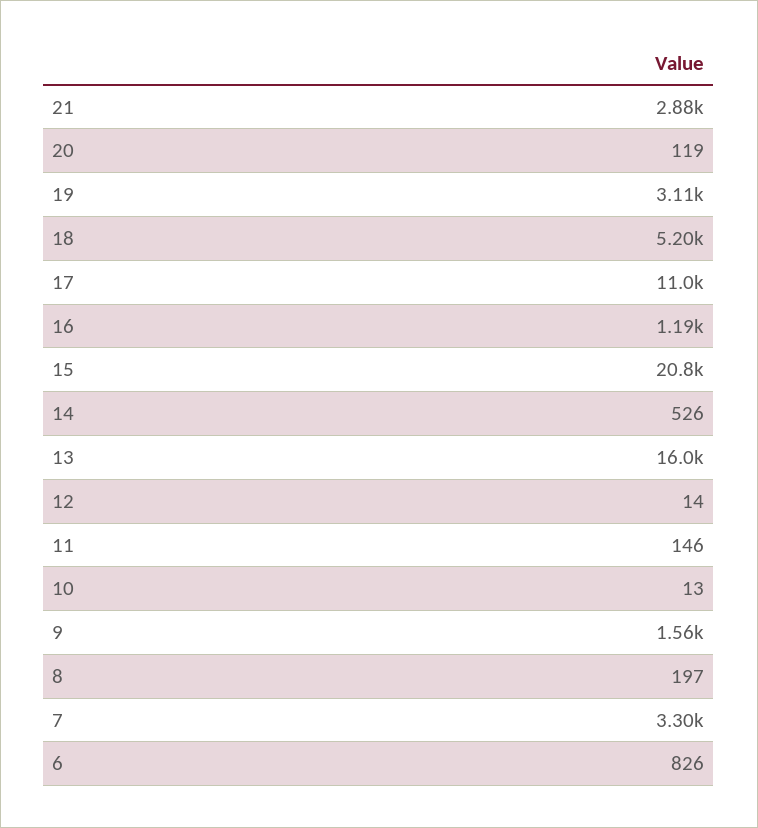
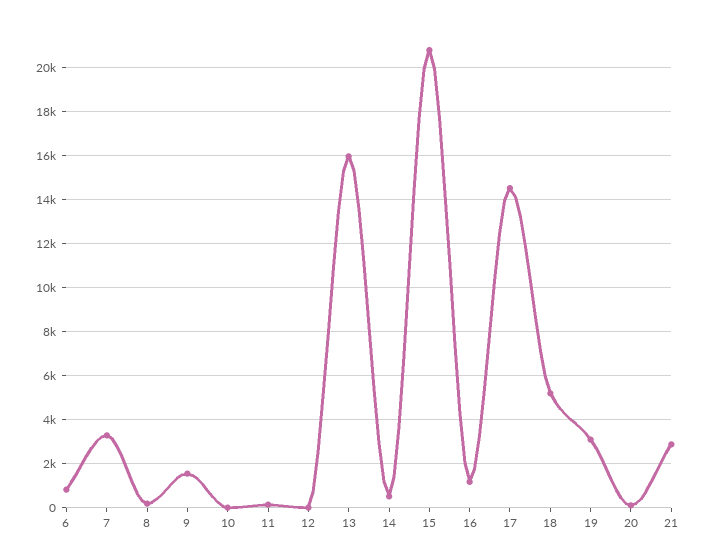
  {
    "21": 2880,
    "20": 119,
    "19": 3110,
    "18": 5200,
-   "17": 11000,
+   "17": 14500,
    "16": 1190,
    "15": 20800,
    "14": 526,
    "13": 16000,
    "12": 14,
    "11": 146,
    "10": 13,
    "9": 1560,
    "8": 197,
    "7": 3300,
    "6": 826
  }

